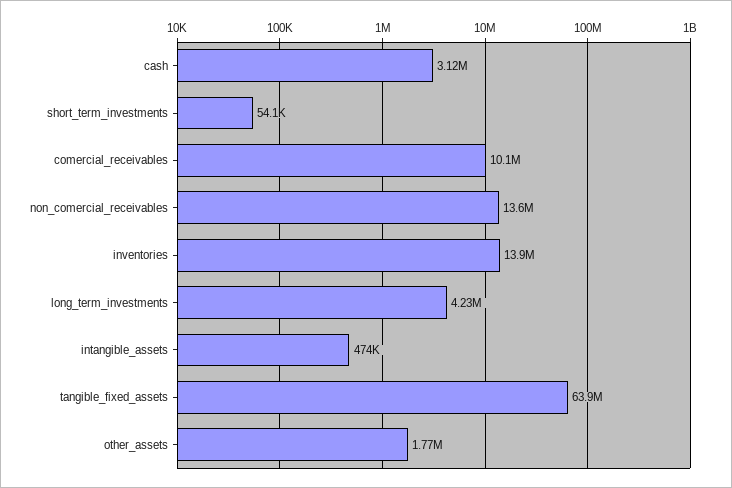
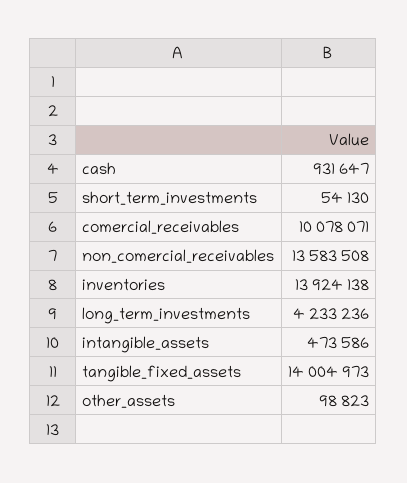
  {
-   "cash": 3120000,
+   "cash": 931647,
    "short_term_investments": 54130,
    "comercial_receivables": 10078071,
    "non_comercial_receivables": 13583508,
    "inventories": 13924138,
    "long_term_investments": 4233236,
    "intangible_assets": 473586,
-   "tangible_fixed_assets": 63900000,
+   "tangible_fixed_assets": 14004973,
-   "other_assets": 1770000
+   "other_assets": 98823
  }

